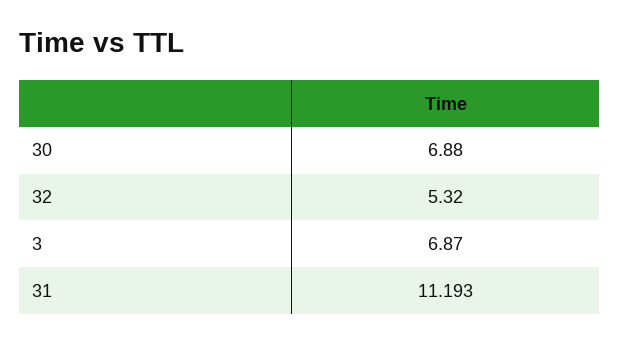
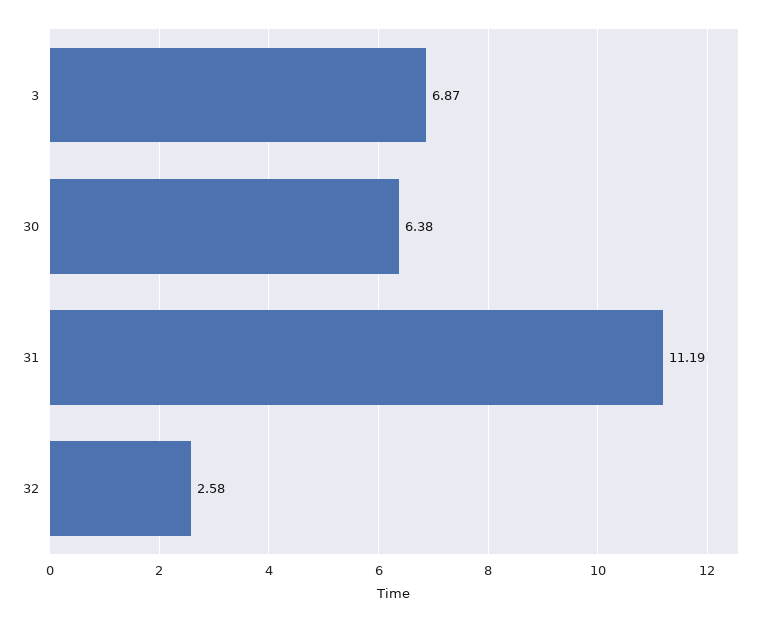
  {
-   "30": 6.88,
+   "30": 6.38,
-   "32": 5.32,
+   "32": 2.58,
    "3": 6.87,
    "31": 11.193
  }

